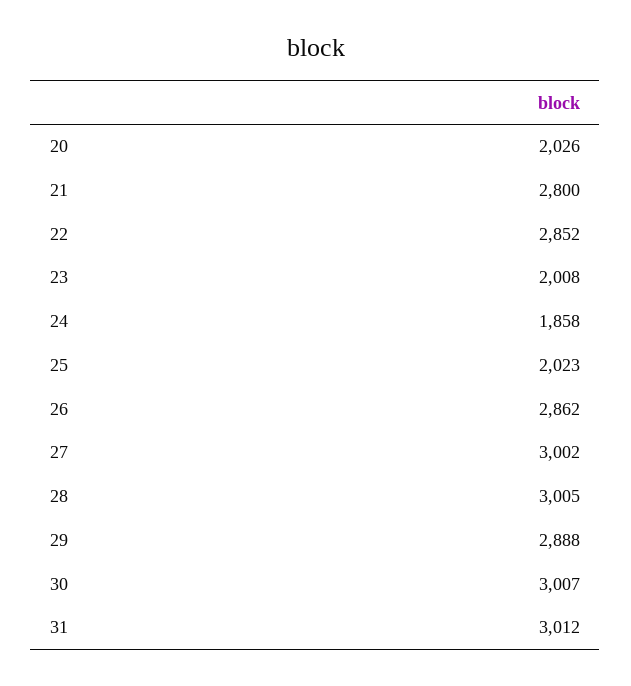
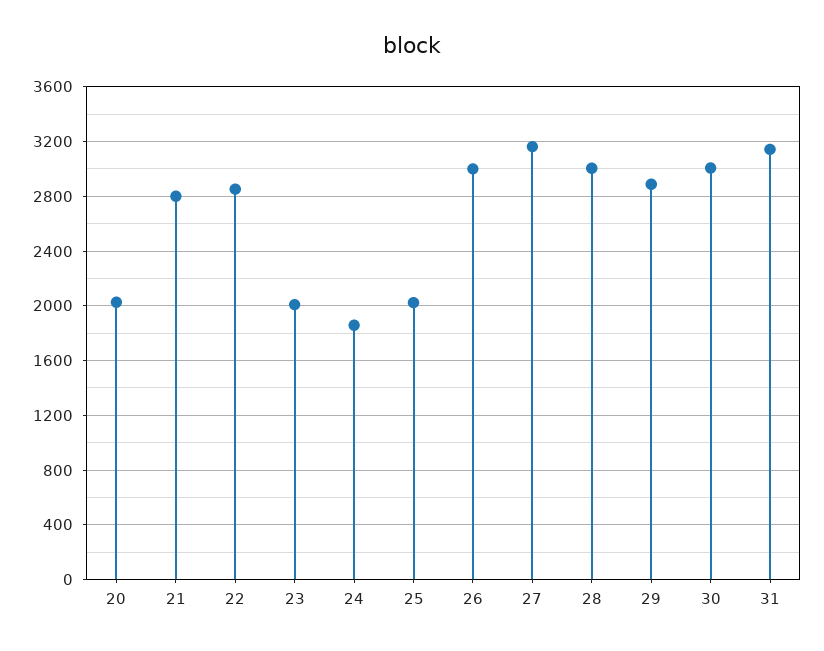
  {
    "20": 2026,
    "21": 2800,
    "22": 2852,
    "23": 2008,
    "24": 1858,
    "25": 2023,
-   "26": 2862,
+   "26": 3000,
-   "27": 3002,
+   "27": 3150,
    "28": 3005,
    "29": 2888,
    "30": 3007,
-   "31": 3012
+   "31": 3150
  }

